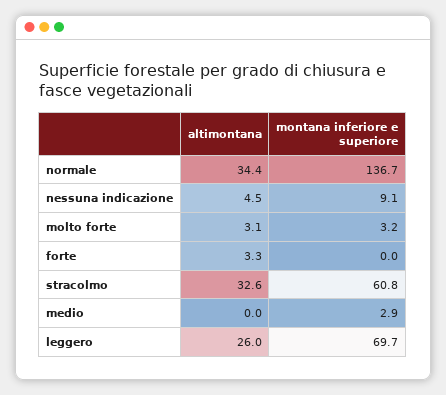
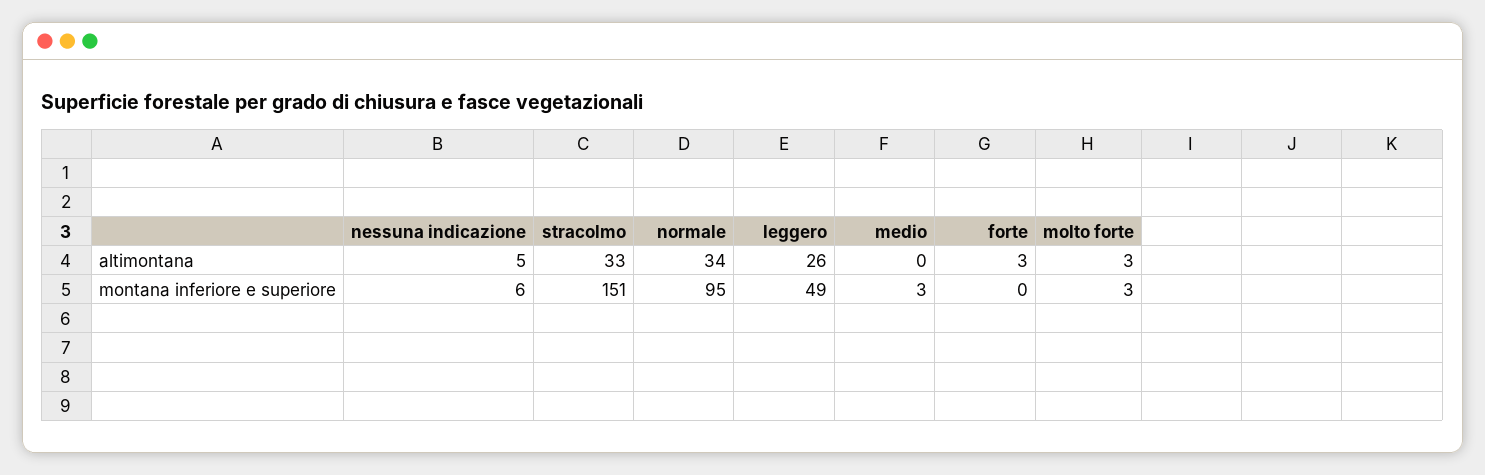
  {
    "altimontana": {
      "normale": 34.4,
      "nessuna indicazione": 4.5,
      "molto forte": 3.1,
      "forte": 3.3,
      "stracolmo": 32.6,
      "medio": 0,
      "leggero": 26
    },
    "montana inferiore e superiore": {
-     "normale": 136.7,
+     "normale": 95,
-     "nessuna indicazione": 9.1,
+     "nessuna indicazione": 6,
      "molto forte": 3.2,
      "forte": 0,
-     "stracolmo": 60.8,
+     "stracolmo": 151,
      "medio": 2.9,
-     "leggero": 69.7
+     "leggero": 49
    }
  }

